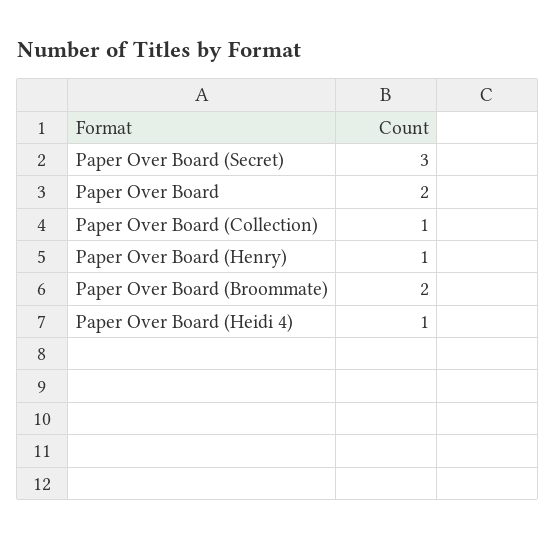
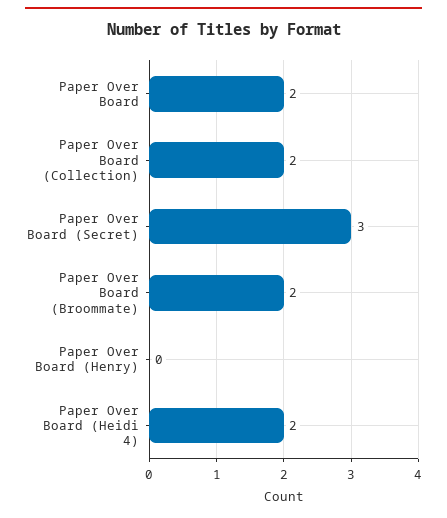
  {
    "Paper Over Board (Secret)": 3,
    "Paper Over Board": 2,
-   "Paper Over Board (Collection)": 1,
+   "Paper Over Board (Collection)": 2,
-   "Paper Over Board (Henry)": 1,
+   "Paper Over Board (Henry)": 0,
    "Paper Over Board (Broommate)": 2,
-   "Paper Over Board (Heidi 4)": 1
+   "Paper Over Board (Heidi 4)": 2
  }

